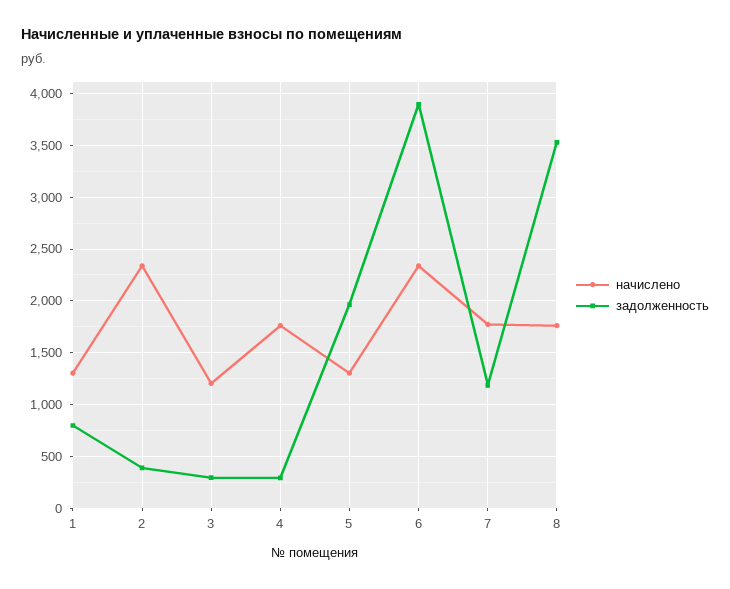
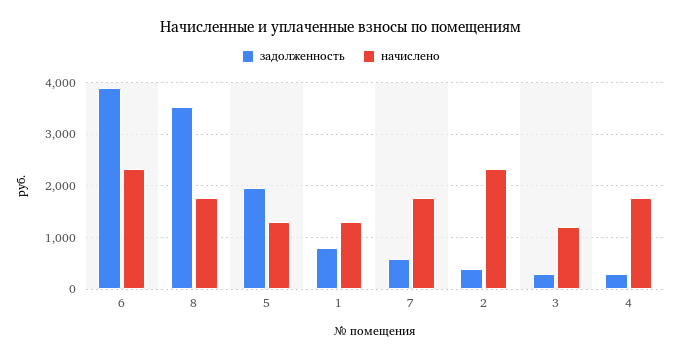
  {
    "начислено": {
      "1": 1300,
      "2": 2300,
      "3": 1200,
      "4": 1800,
      "5": 1300,
      "6": 2300,
      "7": 1800,
      "8": 1800
    },
    "задолженность": {
      "1": 800,
      "2": 400,
      "3": 300,
      "4": 300,
      "5": 2000,
      "6": 3900,
-     "7": 1200,
+     "7": 600,
      "8": 3500
    }
  }

